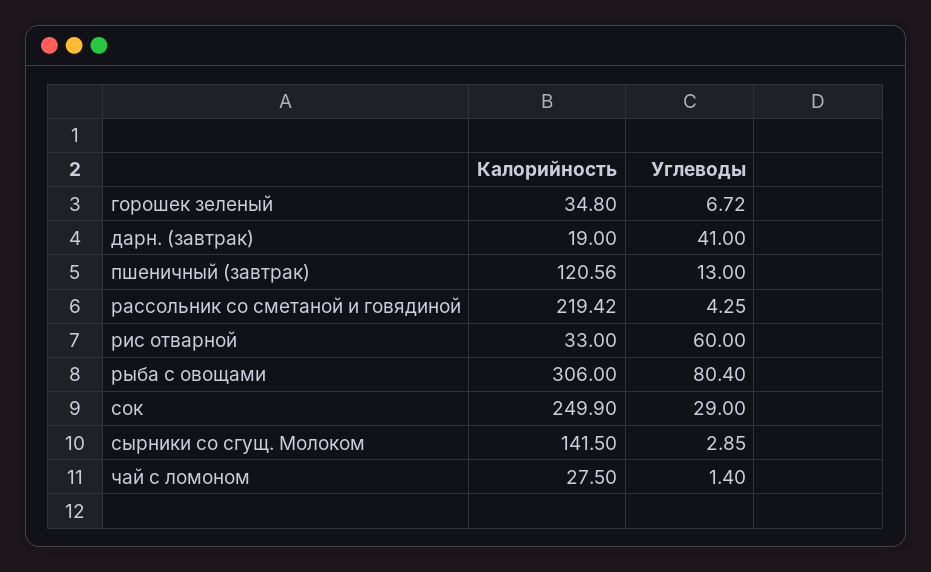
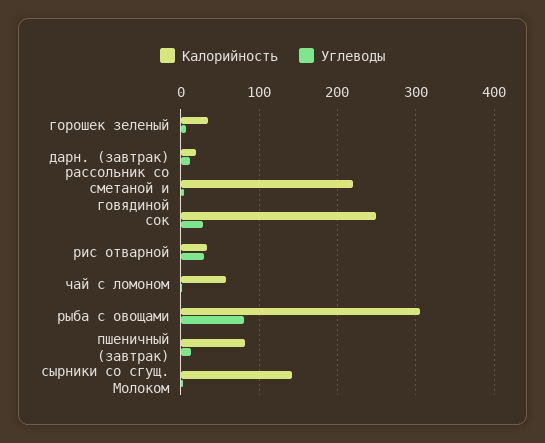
  {
    "Калорийность": {
      "горошек зеленый": 34.8,
      "дарн. (завтрак)": 19,
-     "пшеничный (завтрак)": 120.56,
+     "пшеничный (завтрак)": 80,
      "рассольник со сметаной и говядиной": 219.42,
      "рис отварной": 33,
      "рыба с овощами": 306,
      "сок": 249.9,
      "сырники со сгущ. Молоком": 141.5,
-     "чай с ломоном": 27.5
+     "чай с ломоном": 60
    },
    "Углеводы": {
      "горошек зеленый": 6.72,
-     "дарн. (завтрак)": 41,
+     "дарн. (завтрак)": 10,
      "пшеничный (завтрак)": 13,
      "рассольник со сметаной и говядиной": 4.25,
-     "рис отварной": 60,
+     "рис отварной": 30,
      "рыба с овощами": 80.4,
      "сок": 29,
      "сырники со сгущ. Молоком": 2.85,
      "чай с ломоном": 1.4
    }
  }

